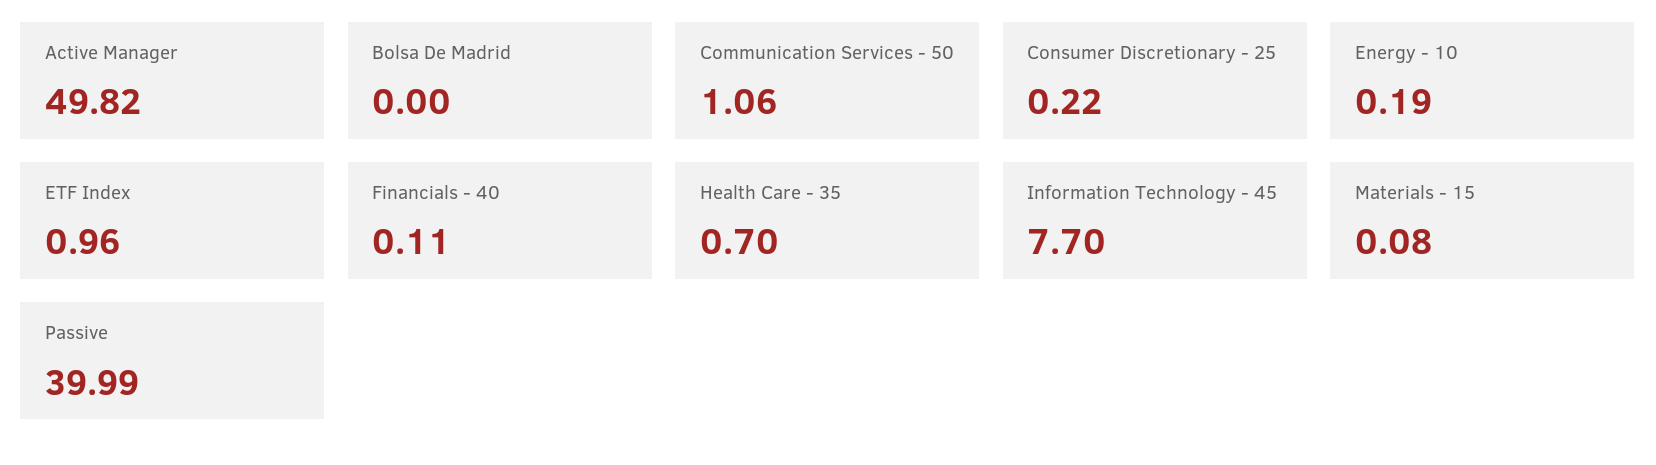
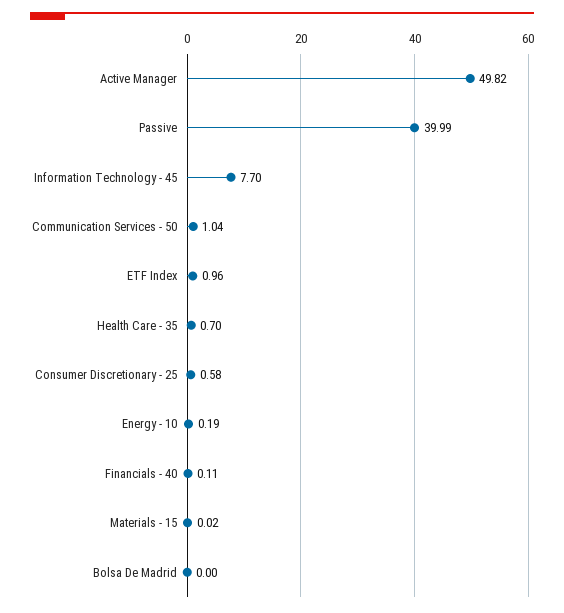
  {
    "Active Manager": 49.82,
    "Bolsa De Madrid": 0,
-   "Communication Services - 50": 1.06,
+   "Communication Services - 50": 1.04,
-   "Consumer Discretionary - 25": 0.22,
+   "Consumer Discretionary - 25": 0.58,
    "Energy - 10": 0.19,
    "ETF Index": 0.96,
    "Financials - 40": 0.11,
    "Health Care - 35": 0.7,
    "Information Technology - 45": 7.7,
-   "Materials - 15": 0.08,
+   "Materials - 15": 0.02,
    "Passive": 39.99
  }

